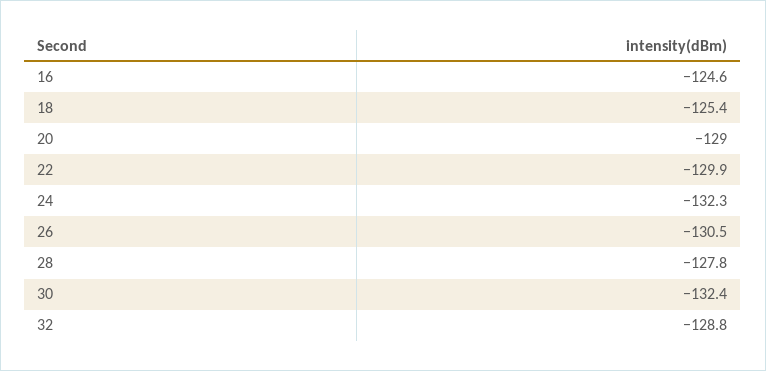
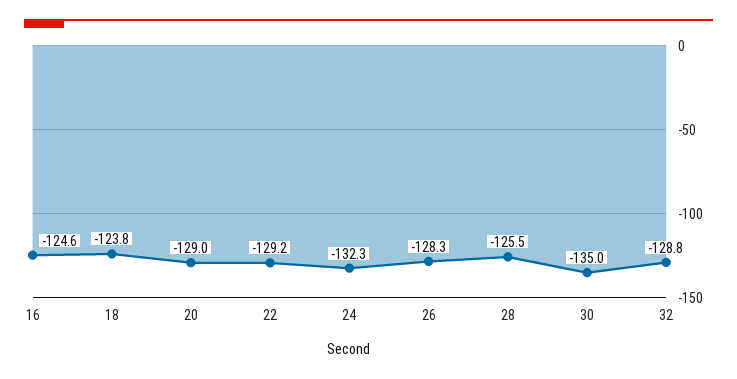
  {
    "16": -124.6,
-   "18": -125.4,
+   "18": -123.8,
    "20": -129,
-   "22": -129.9,
+   "22": -129.2,
    "24": -132.3,
-   "26": -130.5,
+   "26": -128.3,
-   "28": -127.8,
+   "28": -125.5,
-   "30": -132.4,
+   "30": -135,
    "32": -128.8
  }

